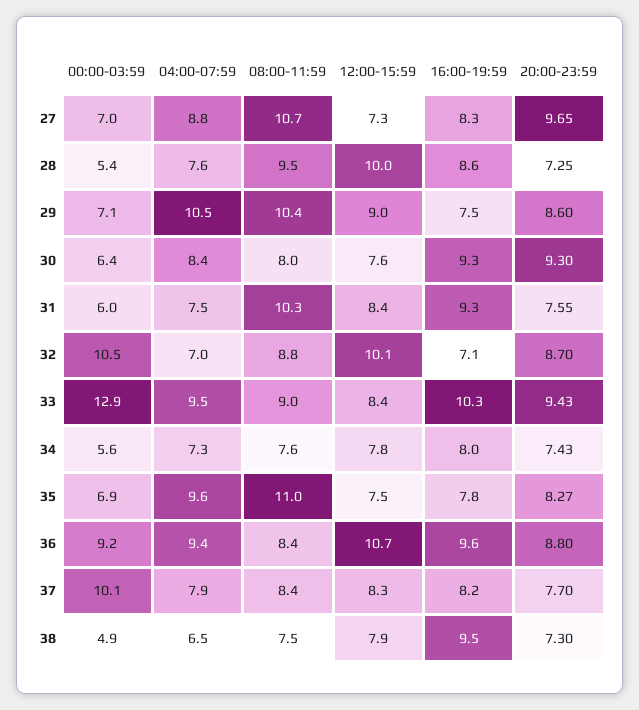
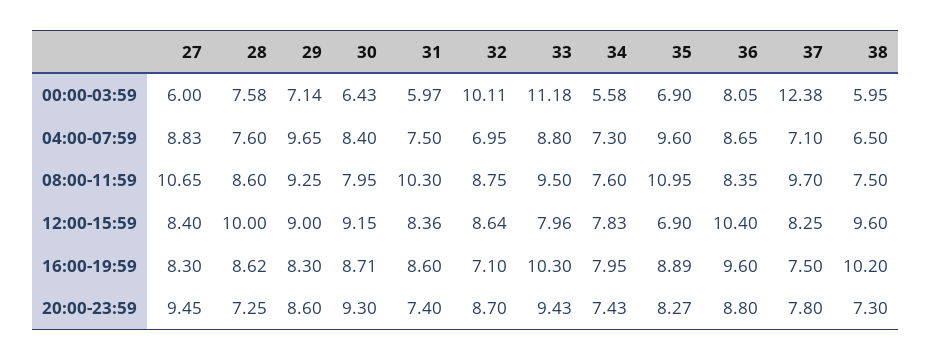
  {
    "00:00-03:59": {
-     "27": 7,
+     "27": 6,
-     "28": 5.4,
+     "28": 7.58,
      "29": 7.14,
      "30": 6.43,
      "31": 5.97,
-     "32": 10.5,
+     "32": 10.11,
-     "33": 12.9,
+     "33": 11.18,
      "34": 5.58,
      "35": 6.9,
-     "36": 9.2,
+     "36": 8.05,
-     "37": 10.1,
+     "37": 12.38,
-     "38": 4.9
+     "38": 5.95
    },
    "04:00-07:59": {
      "27": 8.83,
      "28": 7.6,
-     "29": 10.5,
+     "29": 9.65,
      "30": 8.4,
      "31": 7.5,
      "32": 6.95,
-     "33": 9.5,
+     "33": 8.8,
      "34": 7.3,
      "35": 9.6,
-     "36": 9.4,
+     "36": 8.65,
-     "37": 7.9,
+     "37": 7.1,
      "38": 6.5
    },
    "08:00-11:59": {
      "27": 10.65,
-     "28": 9.5,
+     "28": 8.6,
-     "29": 10.4,
+     "29": 9.25,
      "30": 7.95,
      "31": 10.3,
      "32": 8.75,
-     "33": 9,
+     "33": 9.5,
      "34": 7.6,
      "35": 10.95,
      "36": 8.35,
-     "37": 8.4,
+     "37": 9.7,
      "38": 7.5
    },
    "12:00-15:59": {
-     "27": 7.3,
+     "27": 8.4,
      "28": 10,
      "29": 9,
-     "30": 7.6,
+     "30": 9.15,
      "31": 8.36,
-     "32": 10.1,
+     "32": 8.64,
-     "33": 8.4,
+     "33": 7.96,
      "34": 7.83,
-     "35": 7.5,
+     "35": 6.9,
-     "36": 10.7,
+     "36": 10.4,
      "37": 8.25,
-     "38": 7.9
+     "38": 9.6
    },
    "16:00-19:59": {
      "27": 8.3,
      "28": 8.62,
-     "29": 7.5,
+     "29": 8.3,
-     "30": 9.3,
+     "30": 8.71,
-     "31": 9.3,
+     "31": 8.6,
      "32": 7.1,
      "33": 10.3,
      "34": 7.95,
-     "35": 7.8,
+     "35": 8.89,
      "36": 9.6,
-     "37": 8.2,
+     "37": 7.5,
-     "38": 9.5
+     "38": 10.2
    },
    "20:00-23:59": {
-     "27": 9.65,
+     "27": 9.45,
      "28": 7.25,
      "29": 8.6,
      "30": 9.3,
-     "31": 7.55,
+     "31": 7.4,
      "32": 8.7,
      "33": 9.43,
      "34": 7.43,
      "35": 8.27,
      "36": 8.8,
-     "37": 7.7,
+     "37": 7.8,
      "38": 7.3
    }
  }

